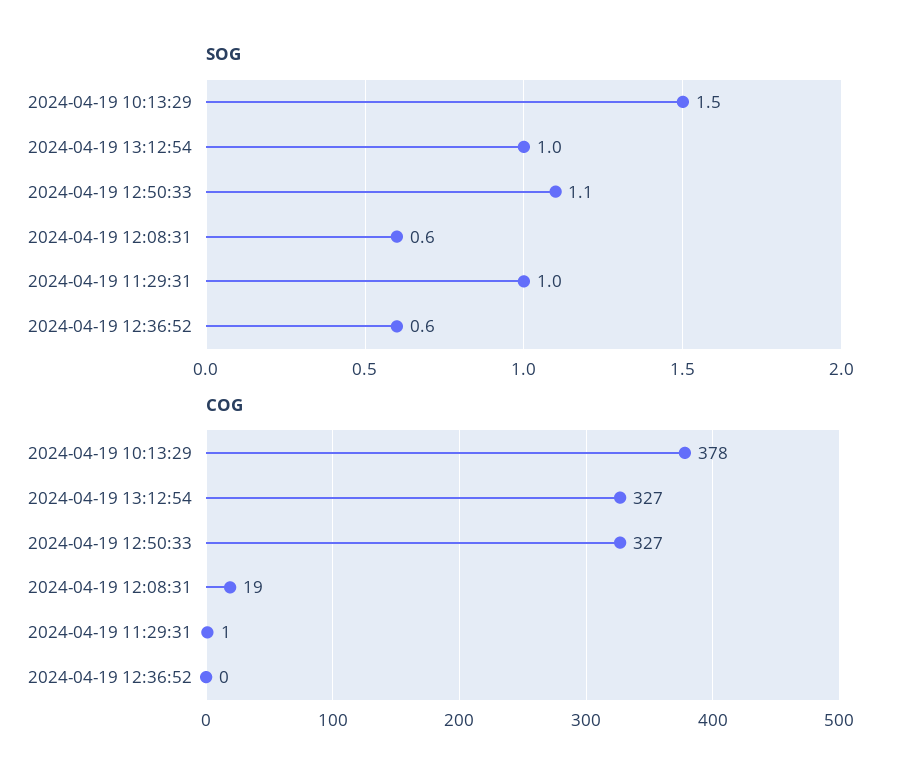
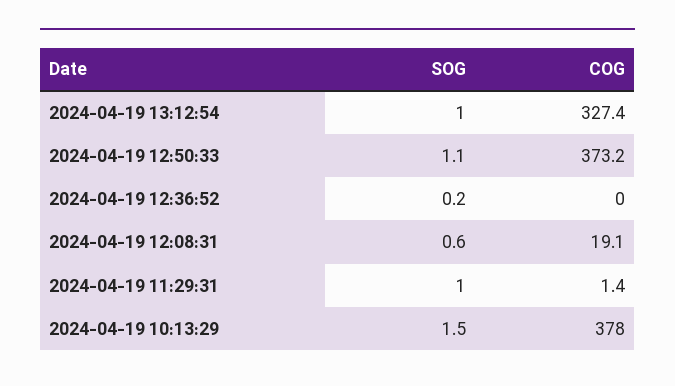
  {
    "SOG": {
      "2024-04-19 10:13:29": 1.5,
      "2024-04-19 13:12:54": 1,
      "2024-04-19 12:50:33": 1.1,
      "2024-04-19 12:08:31": 0.6,
      "2024-04-19 11:29:31": 1,
-     "2024-04-19 12:36:52": 0.6
+     "2024-04-19 12:36:52": 0.2
    },
    "COG": {
      "2024-04-19 10:13:29": 378,
      "2024-04-19 13:12:54": 327.4,
-     "2024-04-19 12:50:33": 327,
+     "2024-04-19 12:50:33": 373.2,
      "2024-04-19 12:08:31": 19.1,
      "2024-04-19 11:29:31": 1.4,
      "2024-04-19 12:36:52": 0
    }
  }

